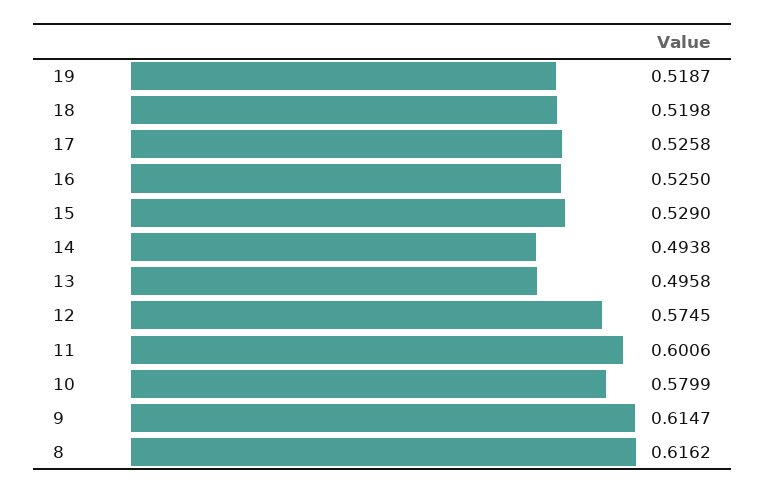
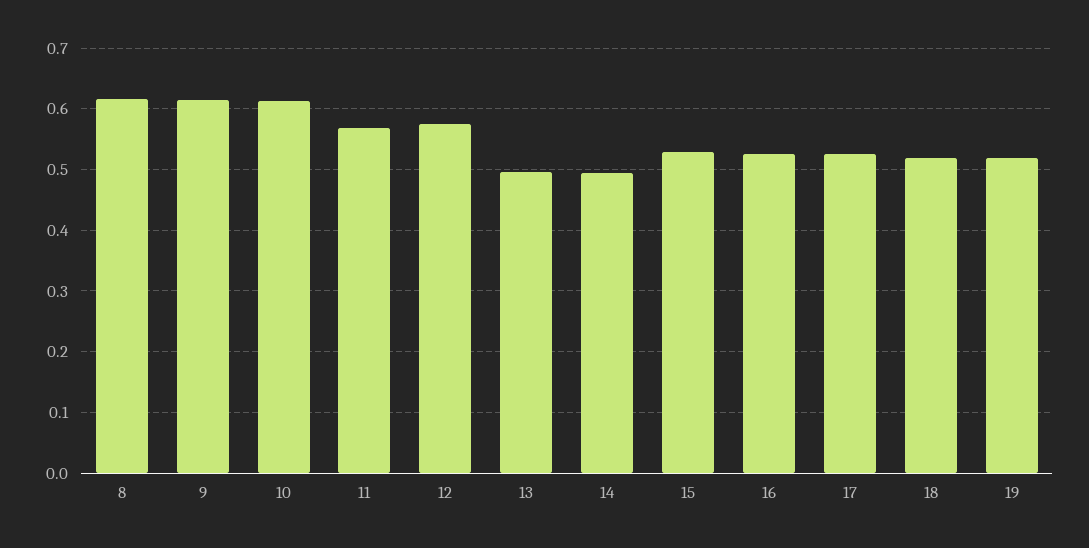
  {
    "19": 0.5187,
    "18": 0.5198,
    "17": 0.5258,
    "16": 0.525,
    "15": 0.529,
    "14": 0.4938,
    "13": 0.4958,
    "12": 0.5745,
-   "11": 0.6006,
+   "11": 0.57,
-   "10": 0.5799,
+   "10": 0.61,
    "9": 0.6147,
    "8": 0.6162
  }

